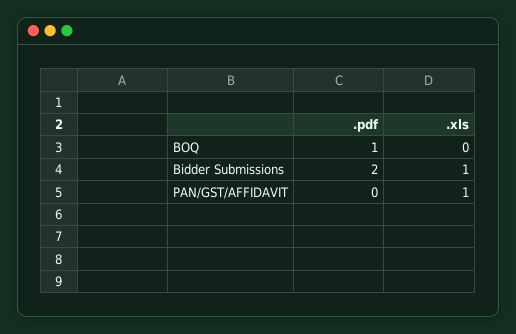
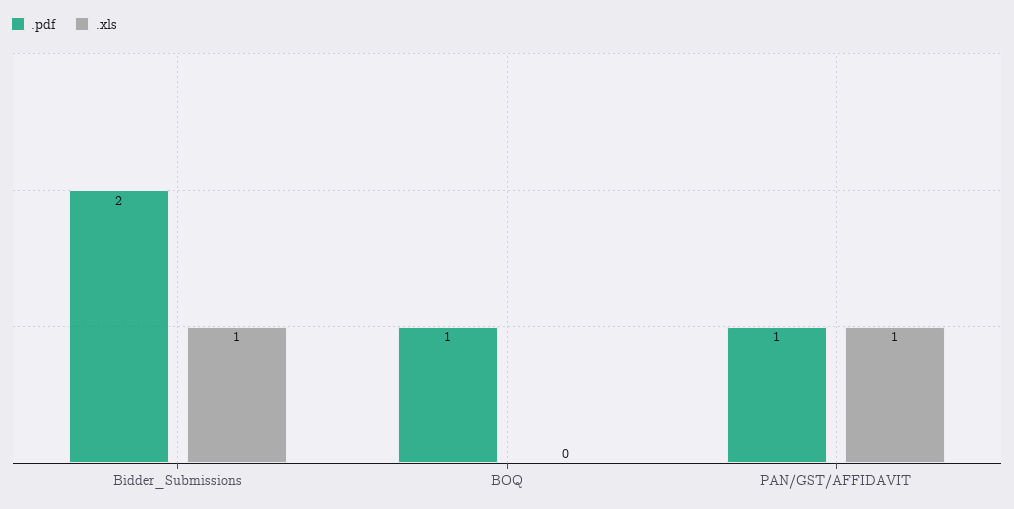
  {
    ".pdf": {
      "BOQ": 1,
      "Bidder Submissions": 2,
-     "PAN/GST/AFFIDAVIT": 0
+     "PAN/GST/AFFIDAVIT": 1
    },
    ".xls": {
      "BOQ": 0,
      "Bidder Submissions": 1,
      "PAN/GST/AFFIDAVIT": 1
    }
  }

